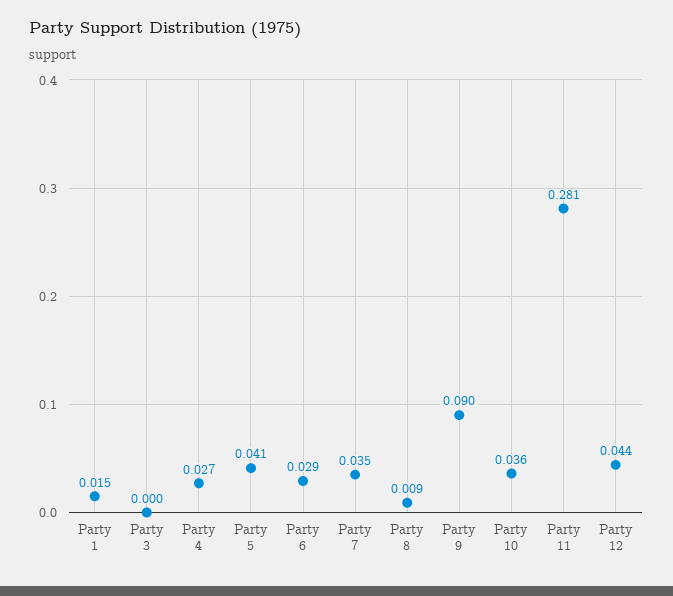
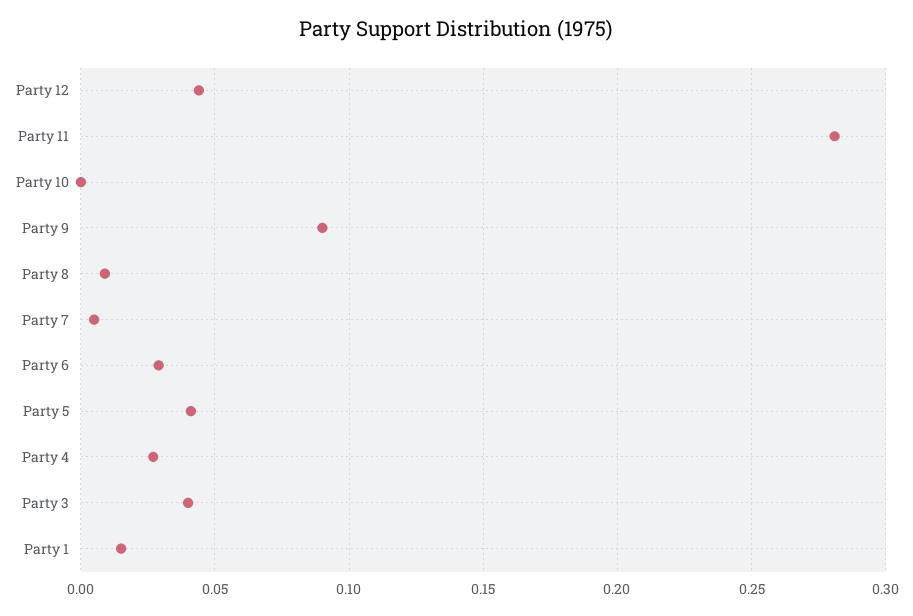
  {
    "Party 1": 0.015,
-   "Party 3": 0,
+   "Party 3": 0.04,
    "Party 4": 0.027,
    "Party 5": 0.041,
    "Party 6": 0.029,
-   "Party 7": 0.035,
+   "Party 7": 0.005,
    "Party 8": 0.009,
    "Party 9": 0.09,
-   "Party 10": 0.036,
+   "Party 10": 0,
    "Party 11": 0.281,
    "Party 12": 0.044
  }

